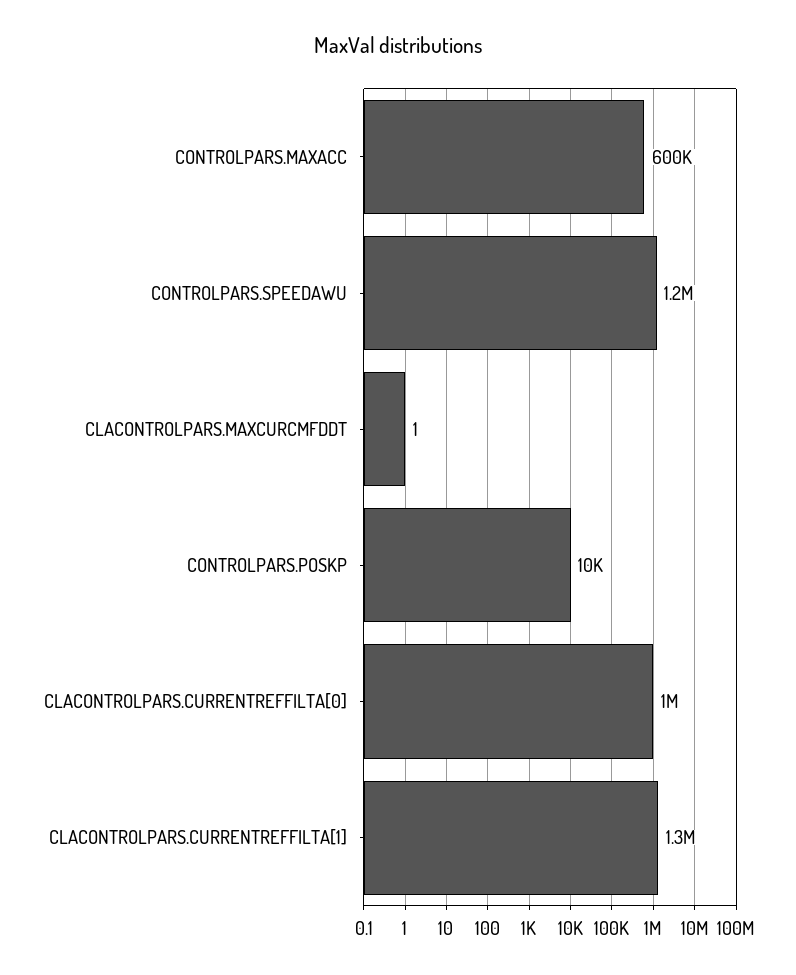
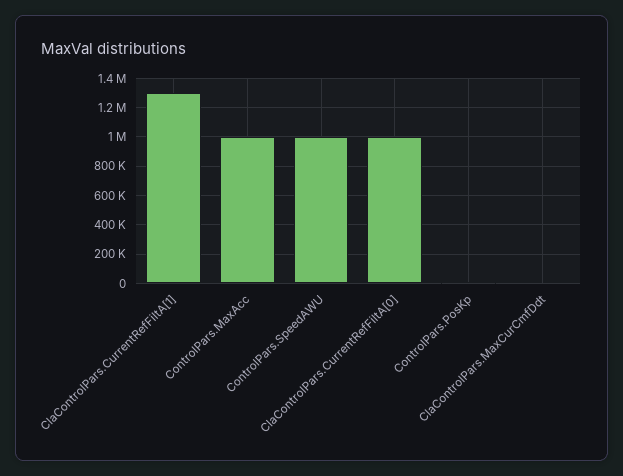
  {
-   "CONTROLPARS.MAXACC": 600000,
+   "CONTROLPARS.MAXACC": 1000000,
-   "CONTROLPARS.SPEEDAWU": 1200000,
+   "CONTROLPARS.SPEEDAWU": 1000000,
    "CLACONTROLPARS.MAXCURCMFDDT": 1,
    "CONTROLPARS.POSKP": 10000,
    "CLACONTROLPARS.CURRENTREFFILTA[0]": 1000000,
    "CLACONTROLPARS.CURRENTREFFILTA[1]": 1300000
  }

